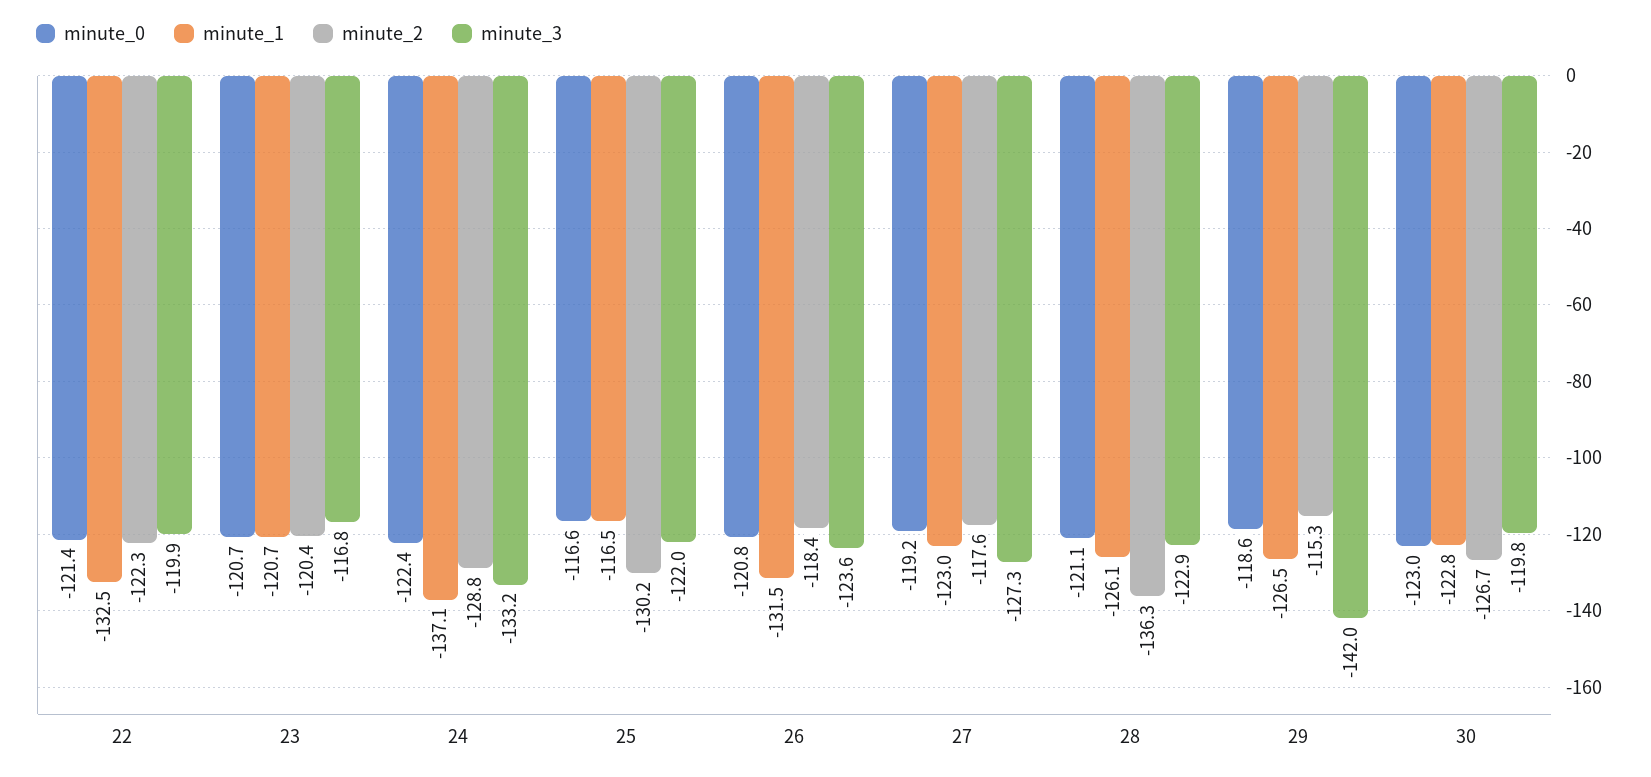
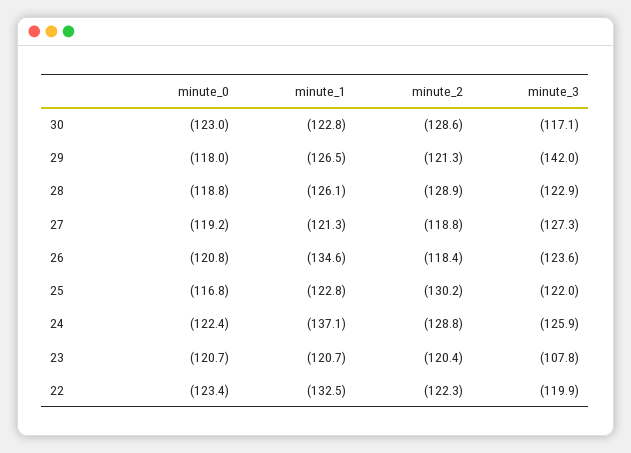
  {
    "minute_0": {
-     "22": -121.4,
+     "22": -123.4,
      "23": -120.7,
      "24": -122.4,
-     "25": -116.6,
+     "25": -116.8,
      "26": -120.8,
      "27": -119.2,
-     "28": -121.1,
+     "28": -118.8,
-     "29": -118.6,
+     "29": -118,
      "30": -123
    },
    "minute_1": {
      "22": -132.5,
      "23": -120.7,
      "24": -137.1,
-     "25": -116.5,
+     "25": -122.8,
-     "26": -131.5,
+     "26": -134.6,
-     "27": -123,
+     "27": -121.3,
      "28": -126.1,
      "29": -126.5,
      "30": -122.8
    },
    "minute_2": {
      "22": -122.3,
      "23": -120.4,
      "24": -128.8,
      "25": -130.2,
      "26": -118.4,
-     "27": -117.6,
+     "27": -118.8,
-     "28": -136.3,
+     "28": -128.9,
-     "29": -115.3,
+     "29": -121.3,
-     "30": -126.7
+     "30": -128.6
    },
    "minute_3": {
      "22": -119.9,
-     "23": -116.8,
+     "23": -107.8,
-     "24": -133.2,
+     "24": -125.9,
      "25": -122,
      "26": -123.6,
      "27": -127.3,
      "28": -122.9,
      "29": -142,
-     "30": -119.8
+     "30": -117.1
    }
  }

